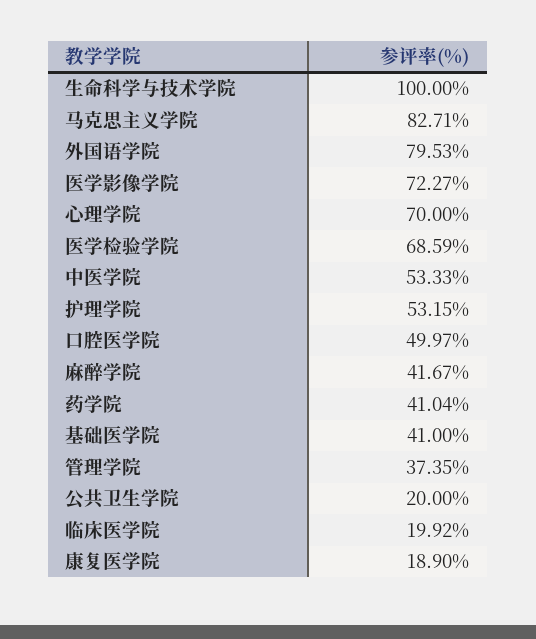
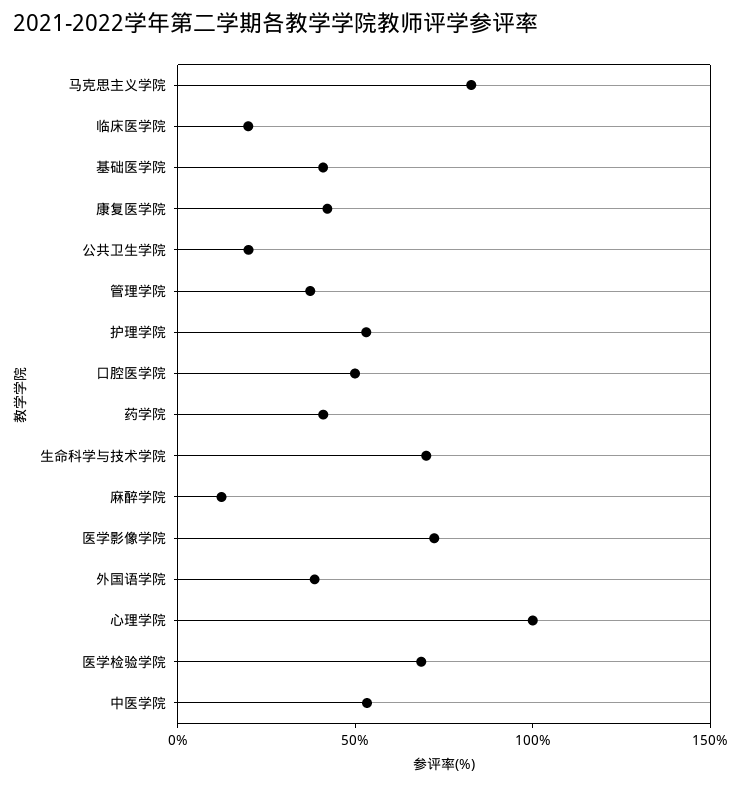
  {
-   "生命科学与技术学院": 100,
+   "生命科学与技术学院": 70,
    "马克思主义学院": 82.71,
-   "外国语学院": 79.53,
+   "外国语学院": 40,
    "医学影像学院": 72.27,
-   "心理学院": 70,
+   "心理学院": 100,
    "医学检验学院": 68.59,
    "中医学院": 53.33,
    "护理学院": 53.15,
    "口腔医学院": 49.97,
-   "麻醉学院": 41.67,
+   "麻醉学院": 10,
    "药学院": 41.04,
    "基础医学院": 41,
    "管理学院": 37.35,
    "公共卫生学院": 20,
    "临床医学院": 19.92,
-   "康复医学院": 18.9
+   "康复医学院": 40
  }

